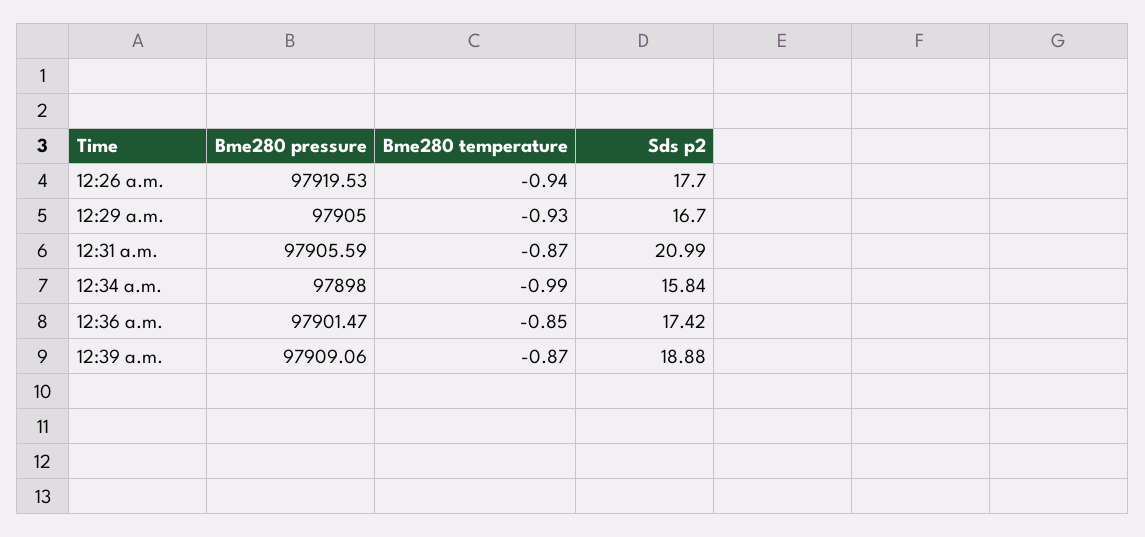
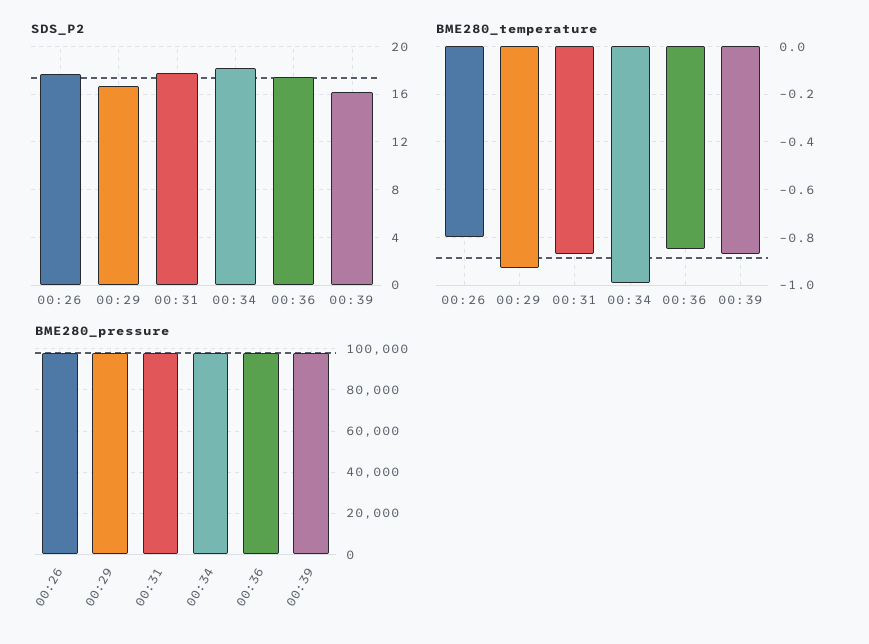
  {
    "Bme280 pressure": {
      "12:26 a.m.": 97919.53,
      "12:29 a.m.": 97905,
      "12:31 a.m.": 97905.59,
      "12:34 a.m.": 97898,
      "12:36 a.m.": 97901.47,
      "12:39 a.m.": 97909.06
    },
    "Bme280 temperature": {
-     "12:26 a.m.": -0.94,
+     "12:26 a.m.": -0.8,
      "12:29 a.m.": -0.93,
      "12:31 a.m.": -0.87,
      "12:34 a.m.": -0.99,
      "12:36 a.m.": -0.85,
      "12:39 a.m.": -0.87
    },
    "Sds p2": {
      "12:26 a.m.": 17.7,
      "12:29 a.m.": 16.7,
-     "12:31 a.m.": 20.99,
+     "12:31 a.m.": 18,
-     "12:34 a.m.": 15.84,
+     "12:34 a.m.": 18,
      "12:36 a.m.": 17.42,
-     "12:39 a.m.": 18.88
+     "12:39 a.m.": 16
    }
  }

